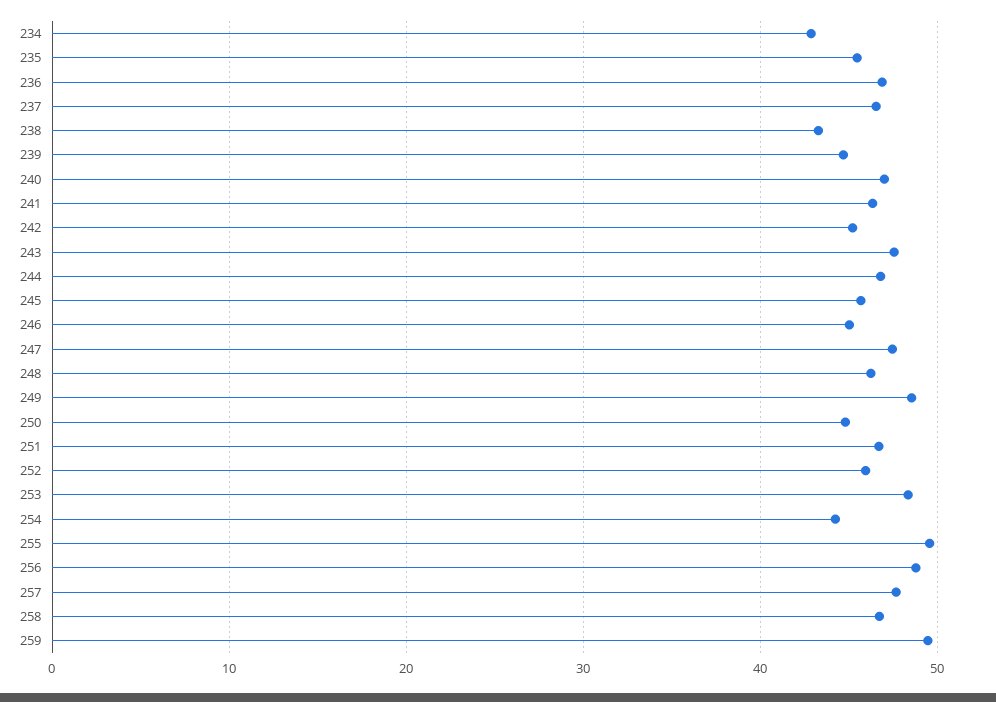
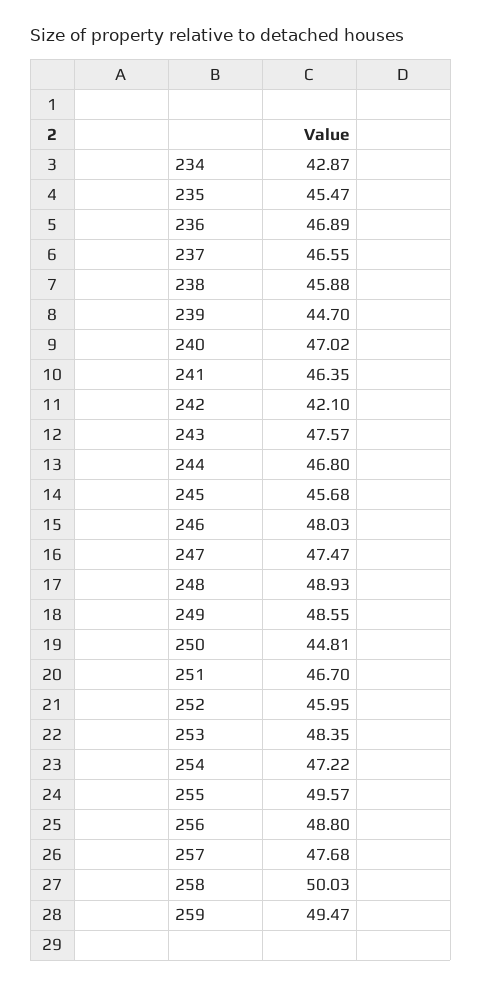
  {
    "234": 42.87,
    "235": 45.47,
    "236": 46.89,
    "237": 46.55,
-   "238": 43,
+   "238": 45.88,
    "239": 44.7,
    "240": 47.02,
    "241": 46.35,
-   "242": 45,
+   "242": 42.1,
    "243": 47.57,
    "244": 46.8,
    "245": 45.68,
-   "246": 45,
+   "246": 48.03,
    "247": 47.47,
-   "248": 46,
+   "248": 48.93,
    "249": 48.55,
    "250": 44.81,
    "251": 46.7,
    "252": 45.95,
    "253": 48.35,
-   "254": 44,
+   "254": 47.22,
    "255": 49.57,
    "256": 48.8,
    "257": 47.68,
-   "258": 47,
+   "258": 50.03,
    "259": 49.47
  }

